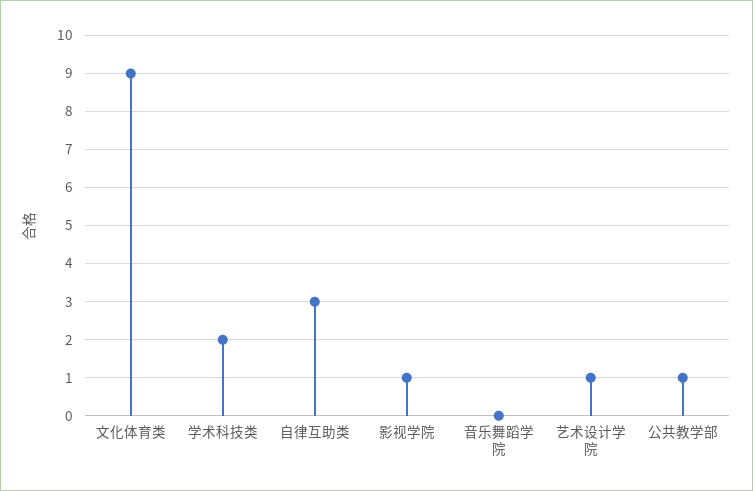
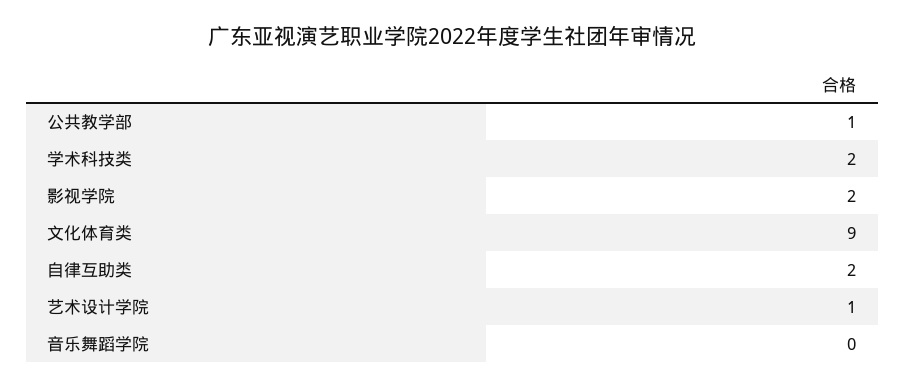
  {
    "文化体育类": 9,
    "学术科技类": 2,
-   "自律互助类": 3,
+   "自律互助类": 2,
-   "影视学院": 1,
+   "影视学院": 2,
    "音乐舞蹈学院": 0,
    "艺术设计学院": 1,
    "公共教学部": 1
  }

